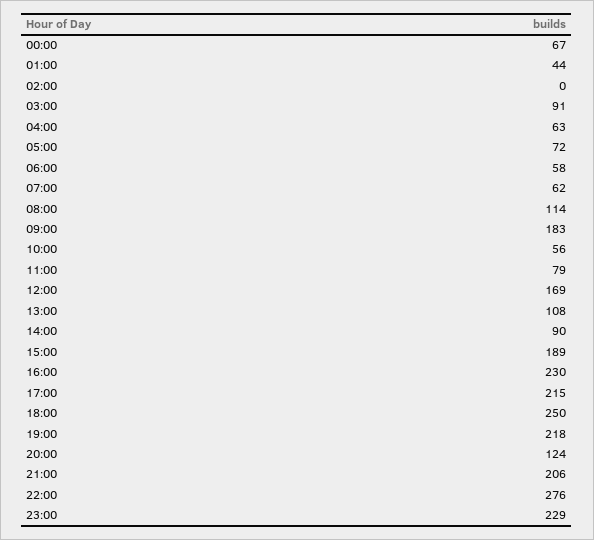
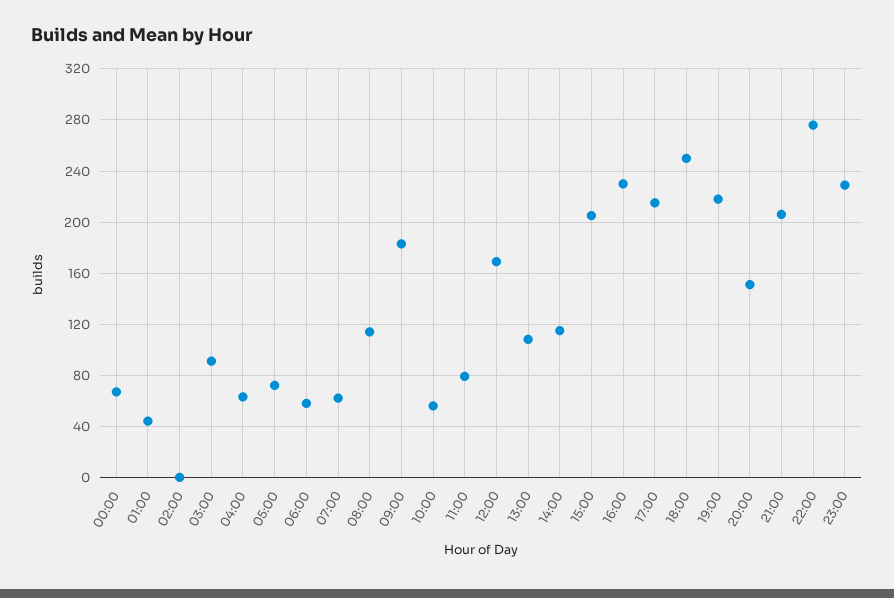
  {
    "00:00": 67,
    "01:00": 44,
    "02:00": 0,
    "03:00": 91,
    "04:00": 63,
    "05:00": 72,
    "06:00": 58,
    "07:00": 62,
    "08:00": 114,
    "09:00": 183,
    "10:00": 56,
    "11:00": 79,
    "12:00": 169,
    "13:00": 108,
-   "14:00": 90,
+   "14:00": 115,
-   "15:00": 189,
+   "15:00": 205,
    "16:00": 230,
    "17:00": 215,
    "18:00": 250,
    "19:00": 218,
-   "20:00": 124,
+   "20:00": 150,
    "21:00": 206,
    "22:00": 276,
    "23:00": 229
  }

